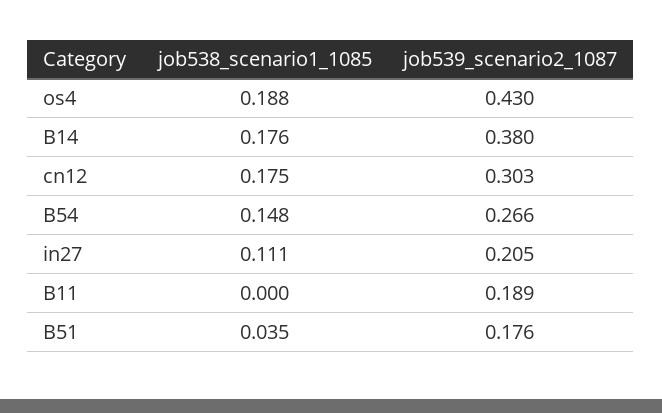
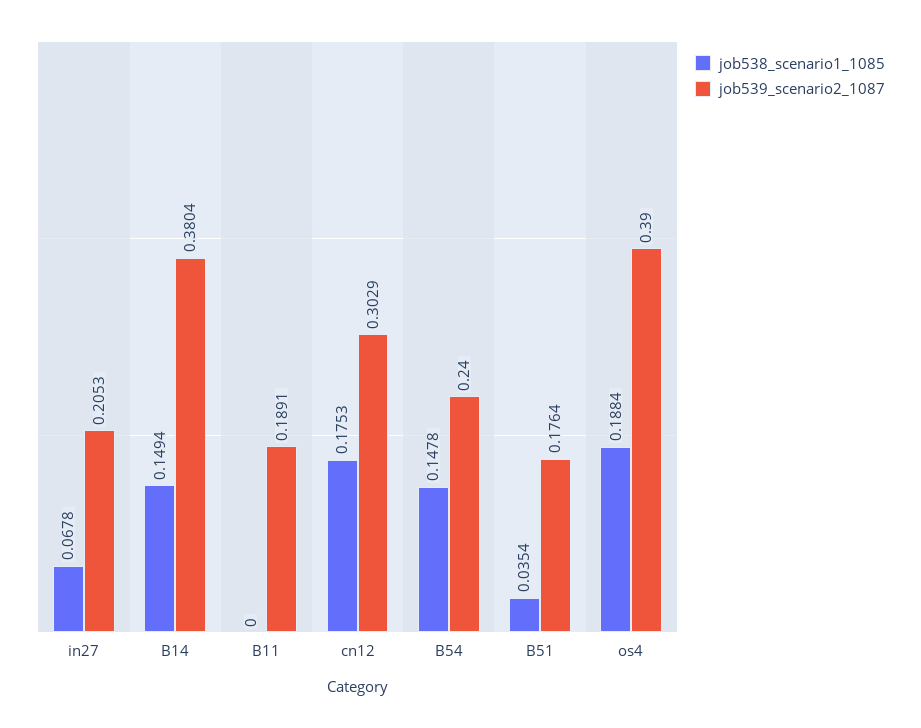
  {
    "job538_scenario1_1085": {
      "os4": 0.1884,
-     "B14": 0.176,
+     "B14": 0.1494,
      "cn12": 0.1753,
      "B54": 0.1478,
-     "in27": 0.111,
+     "in27": 0.0678,
      "B11": 0,
      "B51": 0.0354
    },
    "job539_scenario2_1087": {
-     "os4": 0.43,
+     "os4": 0.39,
      "B14": 0.3804,
      "cn12": 0.3029,
-     "B54": 0.266,
+     "B54": 0.24,
      "in27": 0.2053,
      "B11": 0.1891,
      "B51": 0.1764
    }
  }

